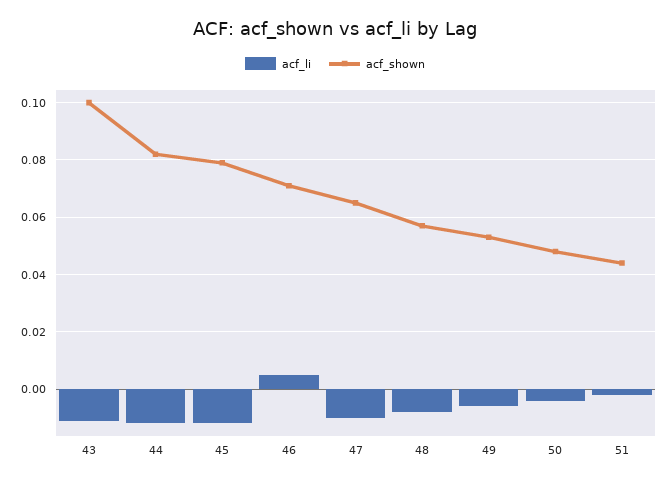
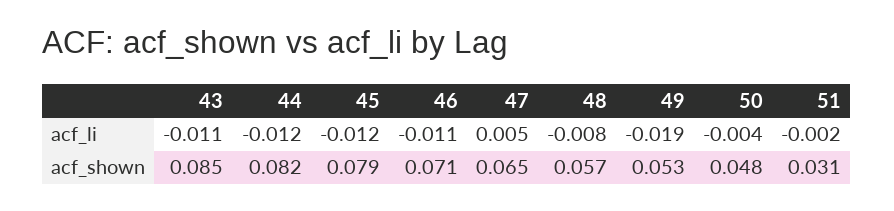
  {
    "acf_li": {
      "43": -0.011,
      "44": -0.012,
      "45": -0.012,
-     "46": 0.005,
+     "46": -0.011,
-     "47": -0.01,
+     "47": 0.005,
      "48": -0.008,
-     "49": -0.005,
+     "49": -0.019,
      "50": -0.004,
      "51": -0.002
    },
    "acf_shown": {
-     "43": 0.1,
+     "43": 0.085,
      "44": 0.082,
      "45": 0.079,
      "46": 0.071,
      "47": 0.065,
      "48": 0.057,
      "49": 0.053,
      "50": 0.048,
-     "51": 0.045
+     "51": 0.031
    }
  }

